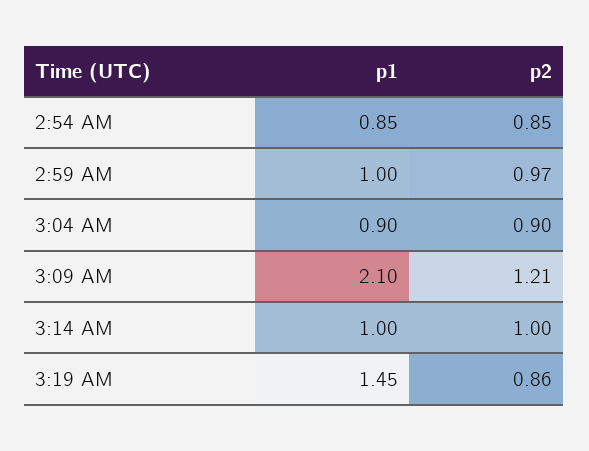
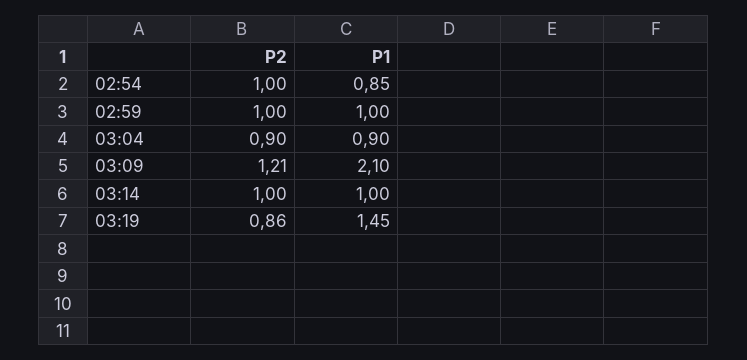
  {
    "p1": {
      "2:54 AM": 0.85,
      "2:59 AM": 1,
      "3:04 AM": 0.9,
      "3:09 AM": 2.1,
      "3:14 AM": 1,
      "3:19 AM": 1.45
    },
    "p2": {
-     "2:54 AM": 0.85,
+     "2:54 AM": 1,
-     "2:59 AM": 0.97,
+     "2:59 AM": 1,
      "3:04 AM": 0.9,
      "3:09 AM": 1.21,
      "3:14 AM": 1,
      "3:19 AM": 0.86
    }
  }

